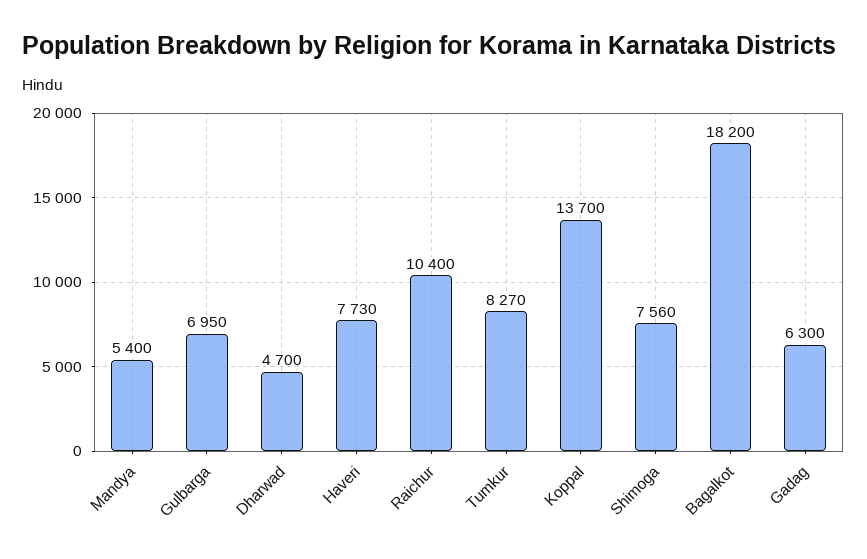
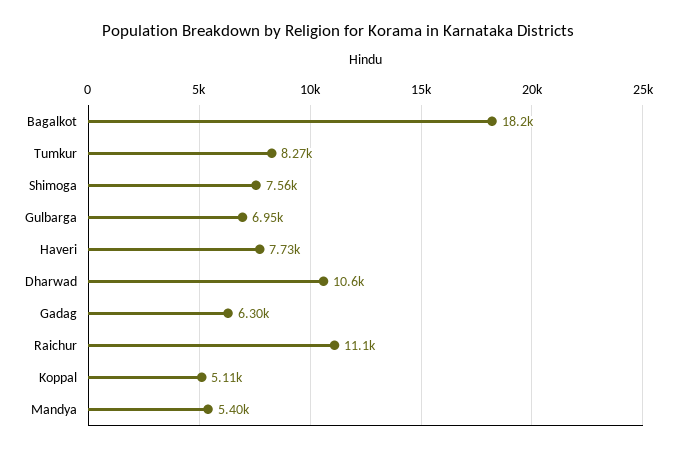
  {
    "Mandya": 5400,
    "Gulbarga": 6950,
-   "Dharwad": 4700,
+   "Dharwad": 10600,
    "Haveri": 7730,
-   "Raichur": 10400,
+   "Raichur": 11100,
    "Tumkur": 8270,
-   "Koppal": 13700,
+   "Koppal": 5110,
    "Shimoga": 7560,
    "Bagalkot": 18200,
    "Gadag": 6300
  }

